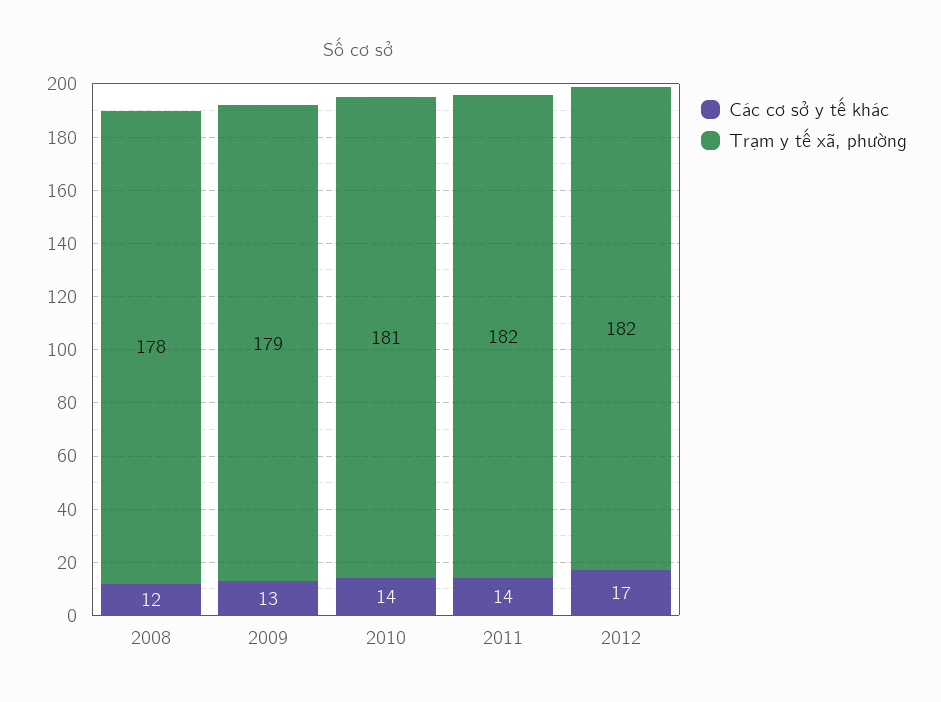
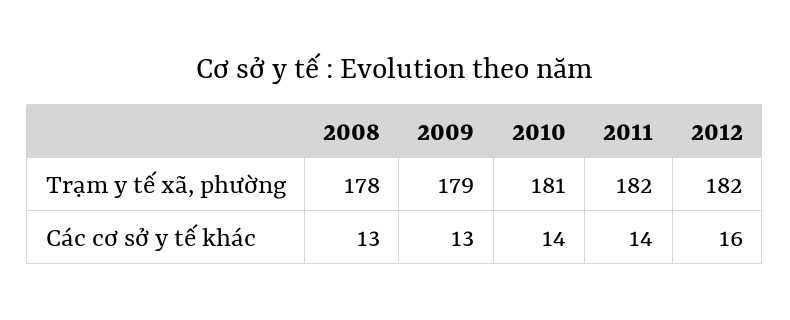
  {
    "Các cơ sở y tế khác": {
-     "2008": 12,
+     "2008": 13,
      "2009": 13,
      "2010": 14,
      "2011": 14,
-     "2012": 17
+     "2012": 16
    },
    "Trạm y tế xã, phường": {
      "2008": 178,
      "2009": 179,
      "2010": 181,
      "2011": 182,
      "2012": 182
    }
  }

